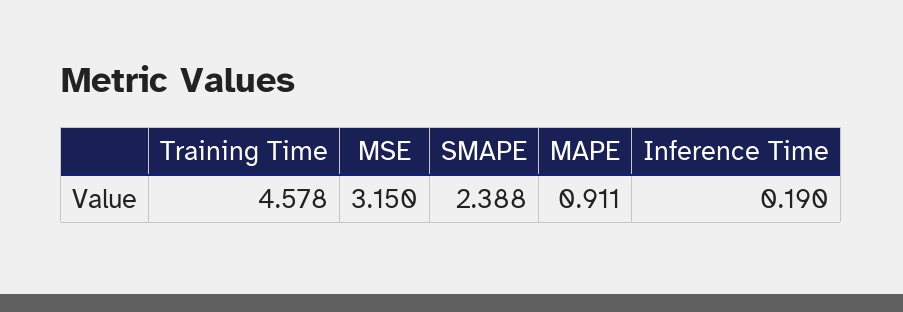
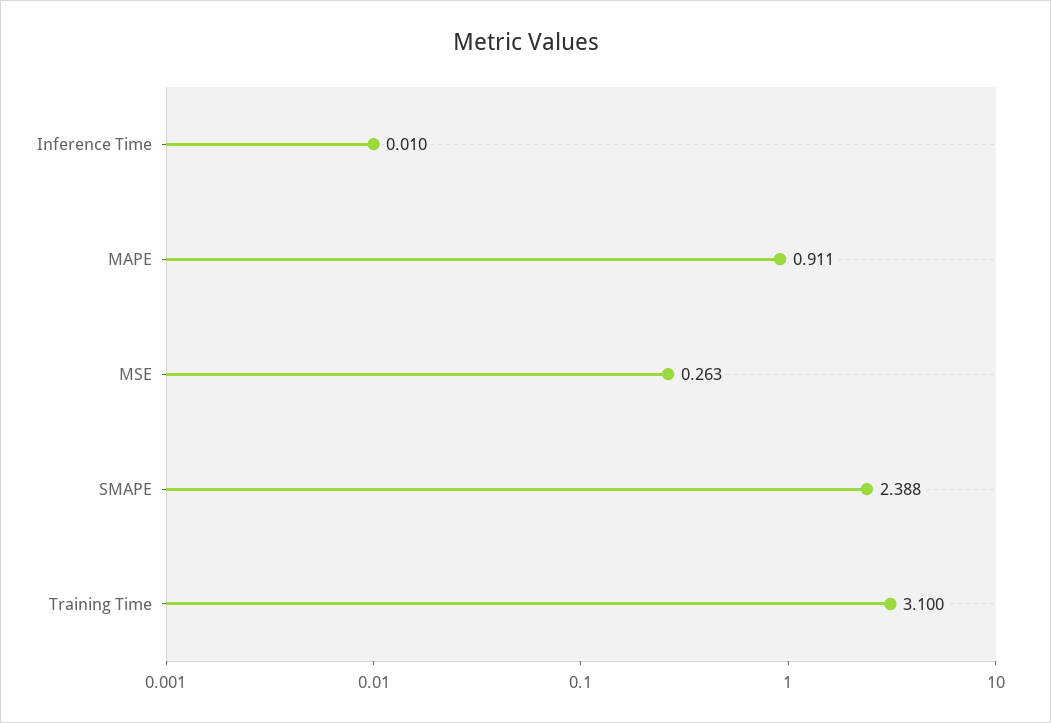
  {
-   "Training Time": 4.578,
+   "Training Time": 3.1,
-   "MSE": 3.15,
+   "MSE": 0.263,
    "SMAPE": 2.388,
    "MAPE": 0.911,
-   "Inference Time": 0.19
+   "Inference Time": 0.01
  }

